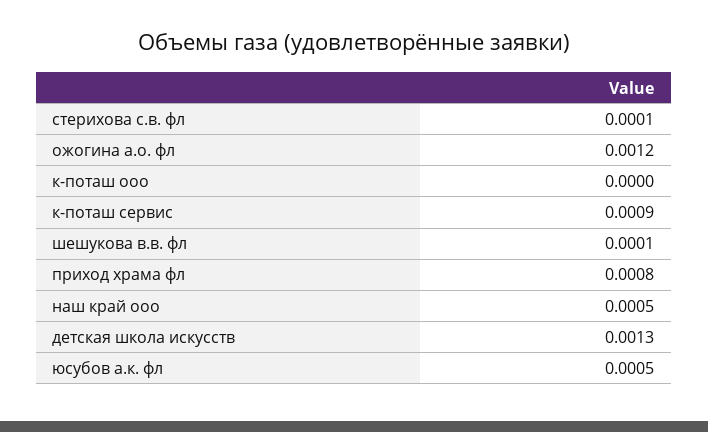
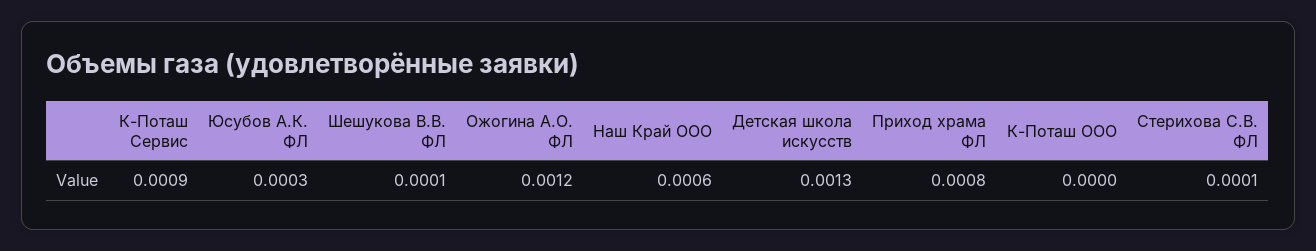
  {
    "стерихова с.в. фл": 0.0001,
    "ожогина а.о. фл": 0.0012,
    "к-поташ ооо": 0,
    "к-поташ сервис": 0.0009,
    "шешукова в.в. фл": 0.0001,
    "приход храма фл": 0.0008,
-   "наш край ооо": 0.0005,
+   "наш край ооо": 0.0006,
    "детская школа искусств": 0.0013,
-   "юсубов а.к. фл": 0.0005
+   "юсубов а.к. фл": 0.0003
  }

